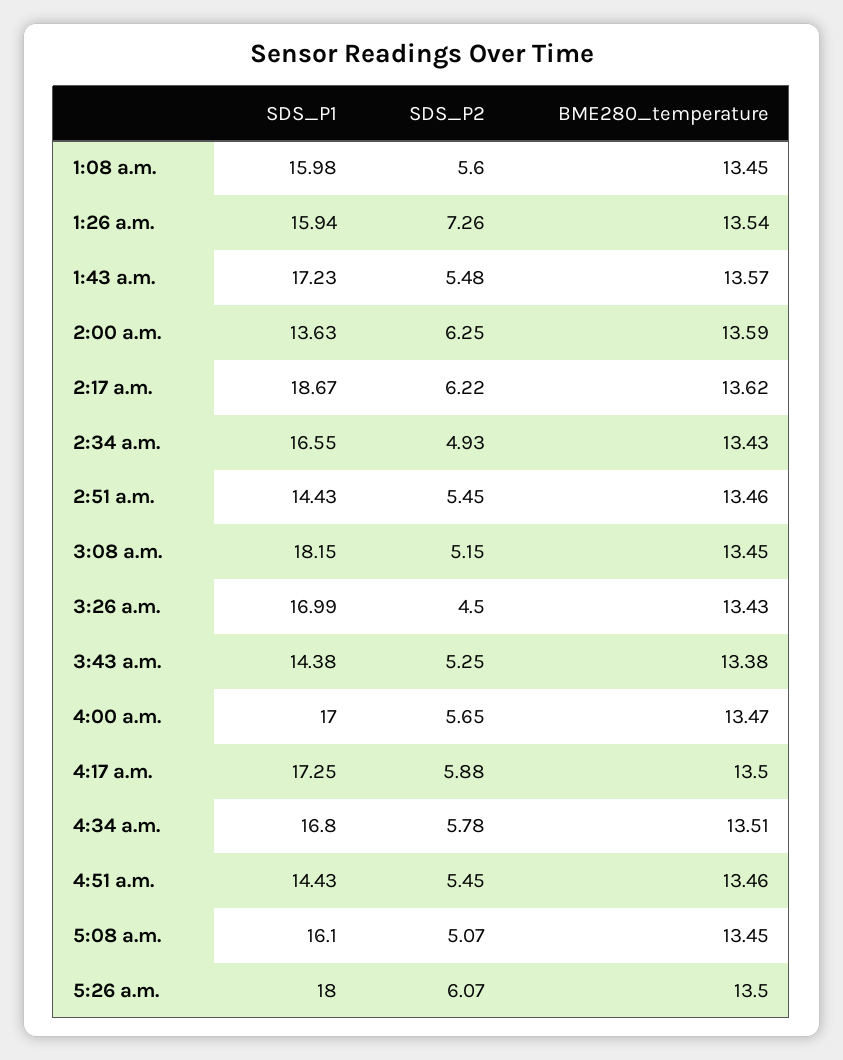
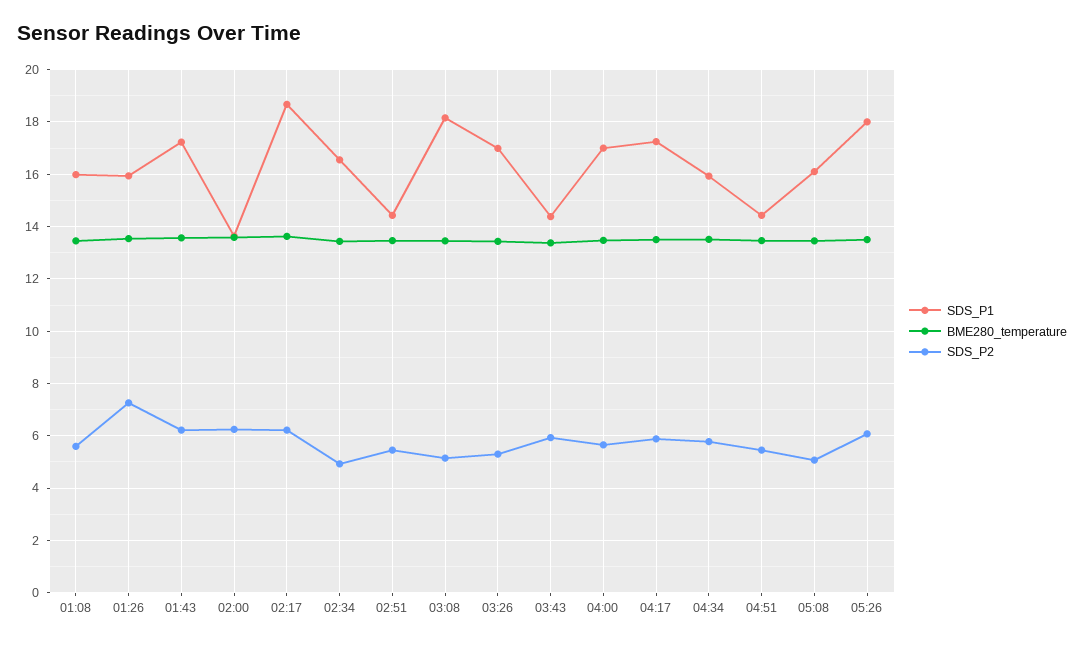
  {
    "SDS_P1": {
      "1:08 a.m.": 15.98,
      "1:26 a.m.": 15.94,
      "1:43 a.m.": 17.23,
      "2:00 a.m.": 13.63,
      "2:17 a.m.": 18.67,
      "2:34 a.m.": 16.55,
      "2:51 a.m.": 14.43,
      "3:08 a.m.": 18.15,
      "3:26 a.m.": 16.99,
      "3:43 a.m.": 14.38,
      "4:00 a.m.": 17,
      "4:17 a.m.": 17.25,
-     "4:34 a.m.": 16.8,
+     "4:34 a.m.": 16,
      "4:51 a.m.": 14.43,
      "5:08 a.m.": 16.1,
      "5:26 a.m.": 18
    },
    "SDS_P2": {
      "1:08 a.m.": 5.6,
      "1:26 a.m.": 7.26,
-     "1:43 a.m.": 5.48,
+     "1:43 a.m.": 6.25,
      "2:00 a.m.": 6.25,
      "2:17 a.m.": 6.22,
      "2:34 a.m.": 4.93,
      "2:51 a.m.": 5.45,
      "3:08 a.m.": 5.15,
-     "3:26 a.m.": 4.5,
+     "3:26 a.m.": 5.25,
-     "3:43 a.m.": 5.25,
+     "3:43 a.m.": 6,
      "4:00 a.m.": 5.65,
      "4:17 a.m.": 5.88,
      "4:34 a.m.": 5.78,
      "4:51 a.m.": 5.45,
      "5:08 a.m.": 5.07,
      "5:26 a.m.": 6.07
    },
    "BME280_temperature": {
      "1:08 a.m.": 13.45,
      "1:26 a.m.": 13.54,
      "1:43 a.m.": 13.57,
      "2:00 a.m.": 13.59,
      "2:17 a.m.": 13.62,
      "2:34 a.m.": 13.43,
      "2:51 a.m.": 13.46,
      "3:08 a.m.": 13.45,
      "3:26 a.m.": 13.43,
      "3:43 a.m.": 13.38,
      "4:00 a.m.": 13.47,
      "4:17 a.m.": 13.5,
      "4:34 a.m.": 13.51,
      "4:51 a.m.": 13.46,
      "5:08 a.m.": 13.45,
      "5:26 a.m.": 13.5
    }
  }

